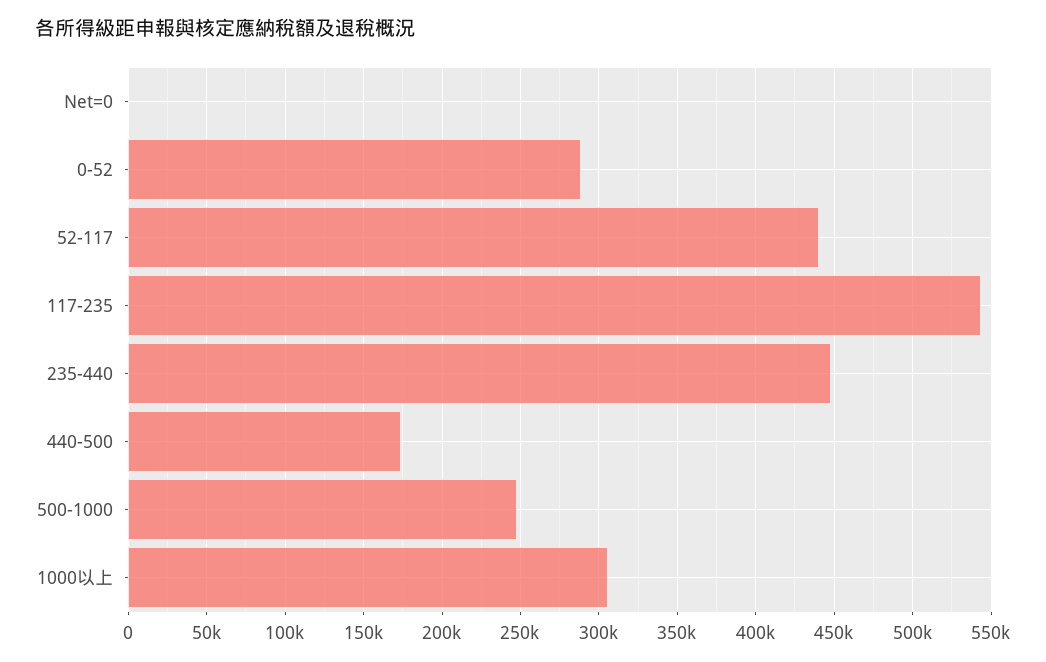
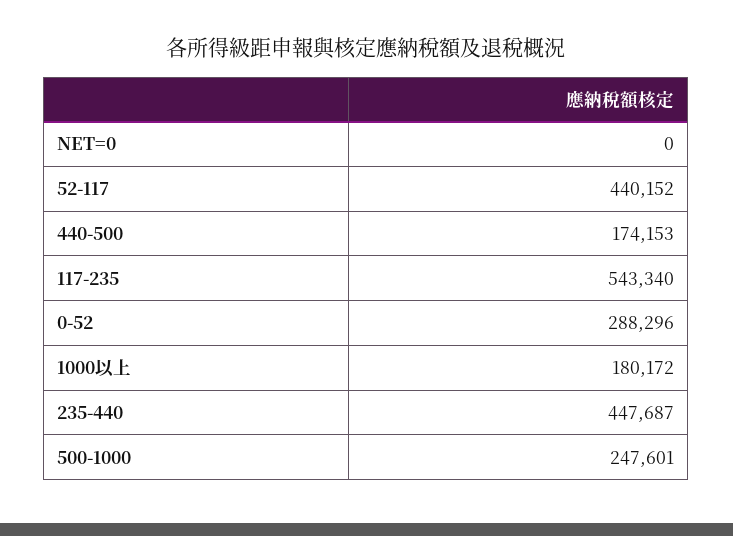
  {
    "Net=0": 0,
    "0-52": 288296,
    "52-117": 440152,
    "117-235": 543340,
    "235-440": 447687,
    "440-500": 174153,
    "500-1000": 247601,
-   "1000以上": 305000
+   "1000以上": 180172
  }

